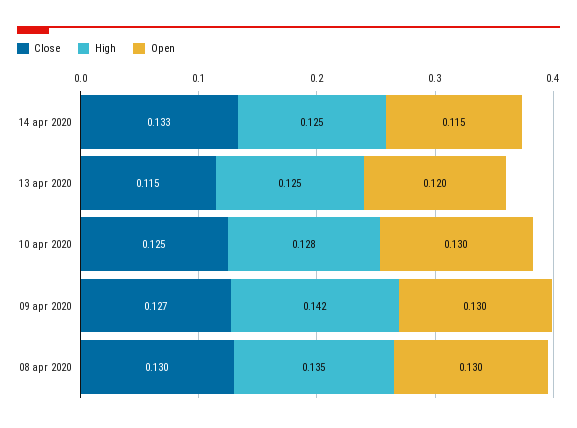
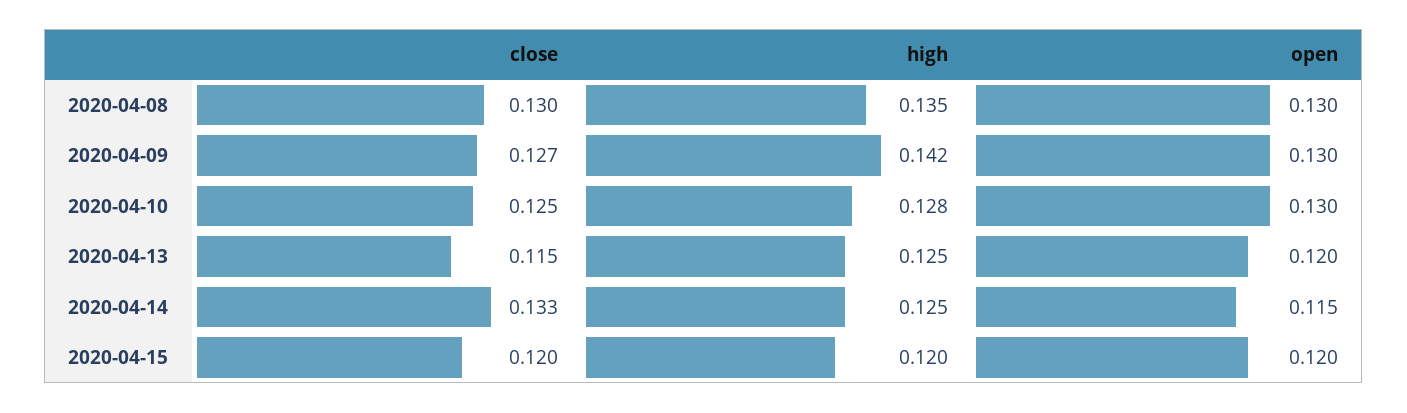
  {
    "Close": {
      "14 apr 2020": 0.133,
      "13 apr 2020": 0.115,
      "10 apr 2020": 0.125,
      "09 apr 2020": 0.127,
-     "08 apr 2020": 0.13
+     "08 apr 2020": 0.13,
+     "2020-04-15": 0.12
    },
    "High": {
      "14 apr 2020": 0.125,
      "13 apr 2020": 0.125,
      "10 apr 2020": 0.128,
      "09 apr 2020": 0.142,
-     "08 apr 2020": 0.135
+     "08 apr 2020": 0.135,
+     "2020-04-15": 0.12
    },
    "Open": {
      "14 apr 2020": 0.115,
      "13 apr 2020": 0.12,
      "10 apr 2020": 0.13,
      "09 apr 2020": 0.13,
-     "08 apr 2020": 0.13
+     "08 apr 2020": 0.13,
+     "2020-04-15": 0.12
    }
  }

